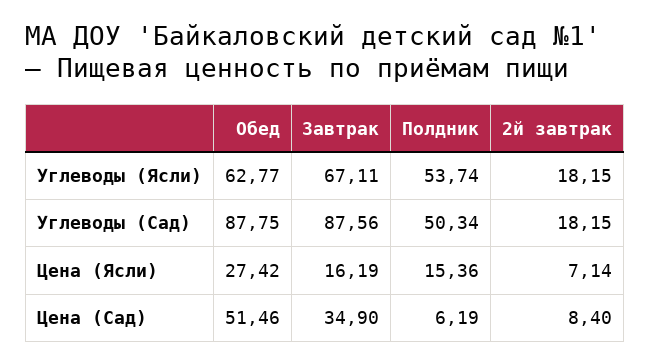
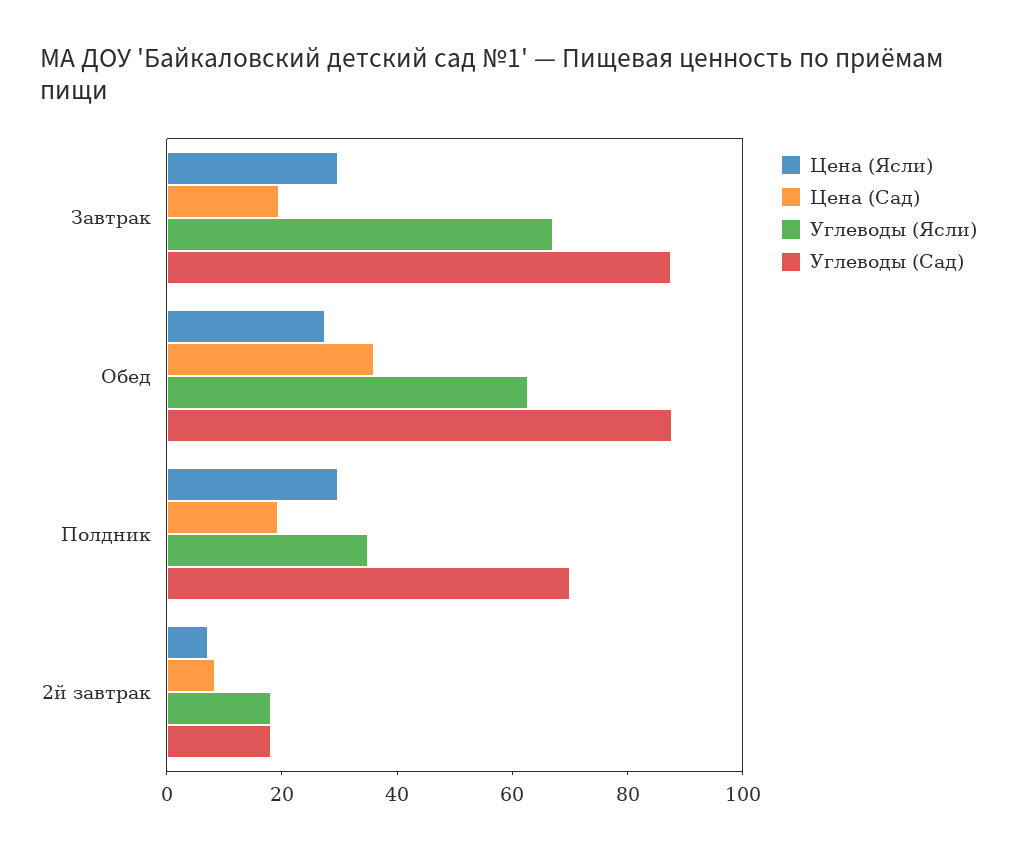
  {
    "Углеводы (Ясли)": {
      "Обед": 62.77,
      "Завтрак": 67.11,
-     "Полдник": 53.74,
+     "Полдник": 35,
      "2й завтрак": 18.15
    },
    "Углеводы (Сад)": {
      "Обед": 87.75,
      "Завтрак": 87.56,
-     "Полдник": 50.34,
+     "Полдник": 70,
      "2й завтрак": 18.15
    },
    "Цена (Ясли)": {
      "Обед": 27.42,
-     "Завтрак": 16.19,
+     "Завтрак": 30,
-     "Полдник": 15.36,
+     "Полдник": 30,
      "2й завтрак": 7.14
    },
    "Цена (Сад)": {
-     "Обед": 51.46,
+     "Обед": 35,
-     "Завтрак": 34.9,
+     "Завтрак": 20,
-     "Полдник": 6.19,
+     "Полдник": 20,
      "2й завтрак": 8.4
    }
  }

